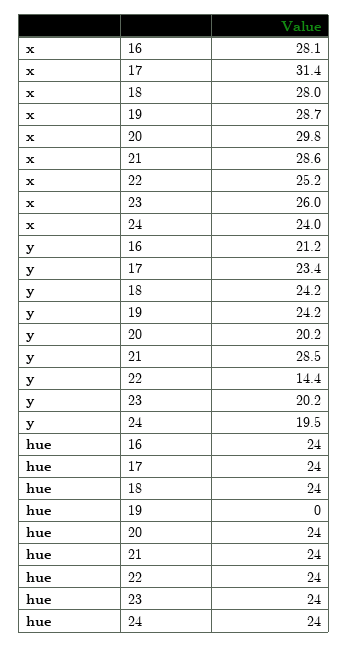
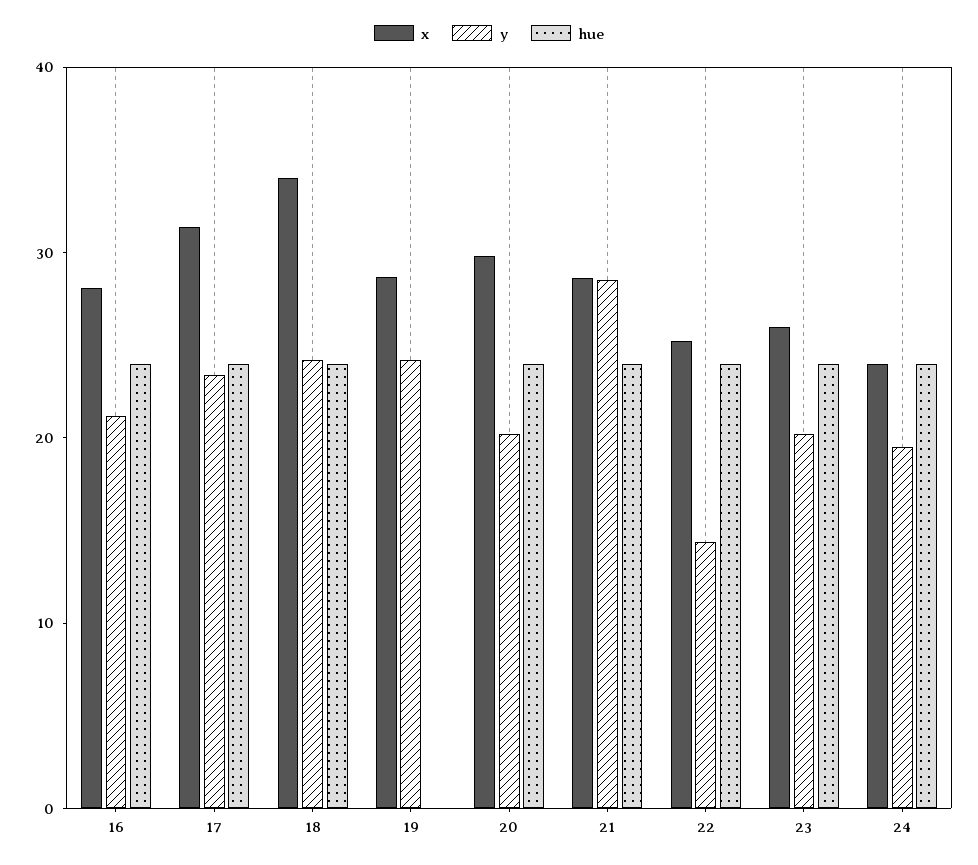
  {
    "x": {
      "16": 28.1,
      "17": 31.4,
-     "18": 28,
+     "18": 34,
      "19": 28.7,
      "20": 29.8,
      "21": 28.6,
      "22": 25.2,
      "23": 26,
      "24": 24
    },
    "y": {
      "16": 21.2,
      "17": 23.4,
      "18": 24.2,
      "19": 24.2,
      "20": 20.2,
      "21": 28.5,
      "22": 14.4,
      "23": 20.2,
      "24": 19.5
    },
    "hue": {
      "16": 24,
      "17": 24,
      "18": 24,
      "19": 0,
      "20": 24,
      "21": 24,
      "22": 24,
      "23": 24,
      "24": 24
    }
  }

